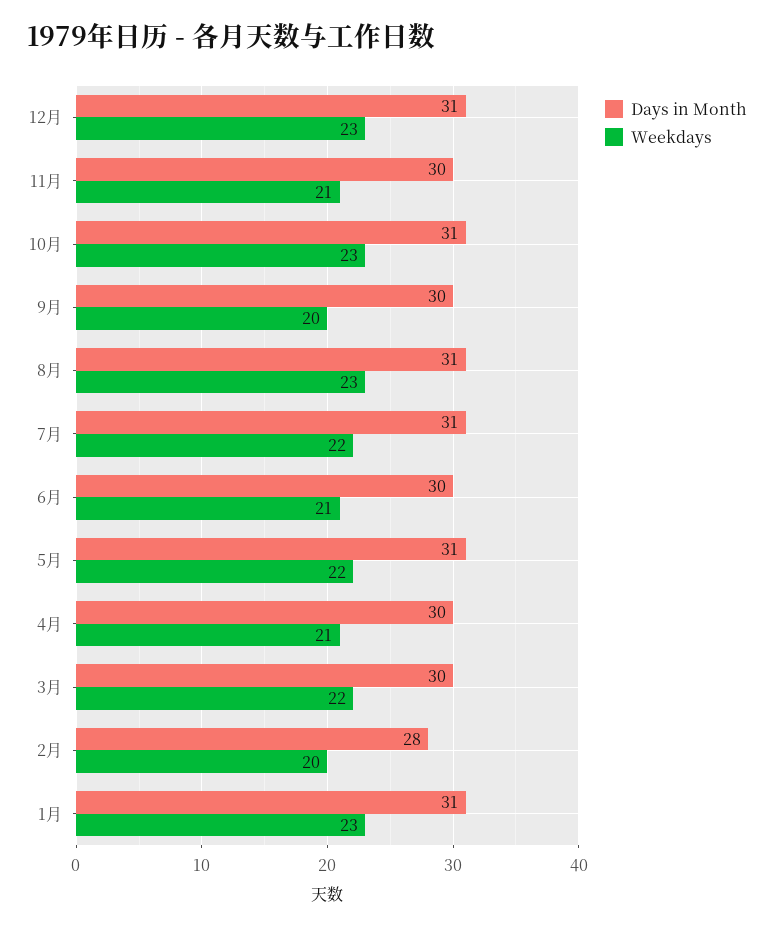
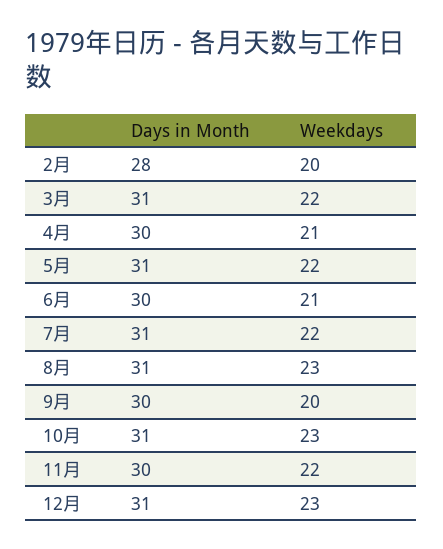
  {
    "Days in Month": {
      "12月": 31,
      "11月": 30,
      "10月": 31,
      "9月": 30,
      "8月": 31,
      "7月": 31,
      "6月": 30,
      "5月": 31,
      "4月": 30,
-     "3月": 30,
+     "3月": 31,
-     "2月": 28,
+     "2月": 28
-     "1月": 31
    },
    "Weekdays": {
      "12月": 23,
-     "11月": 21,
+     "11月": 22,
      "10月": 23,
      "9月": 20,
      "8月": 23,
      "7月": 22,
      "6月": 21,
      "5月": 22,
      "4月": 21,
      "3月": 22,
-     "2月": 20,
+     "2月": 20
-     "1月": 23
    }
  }

